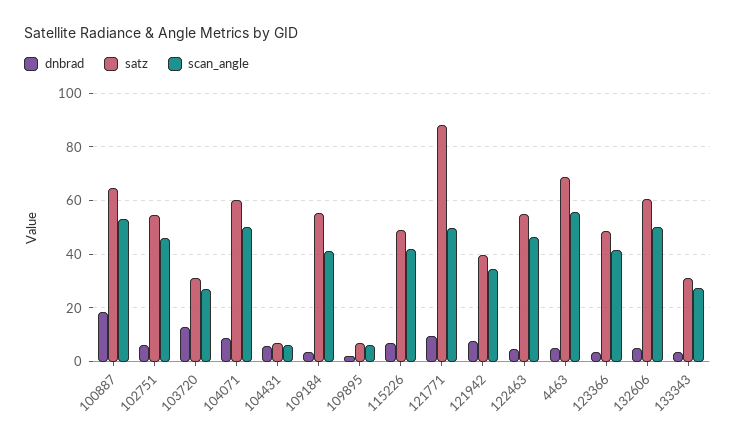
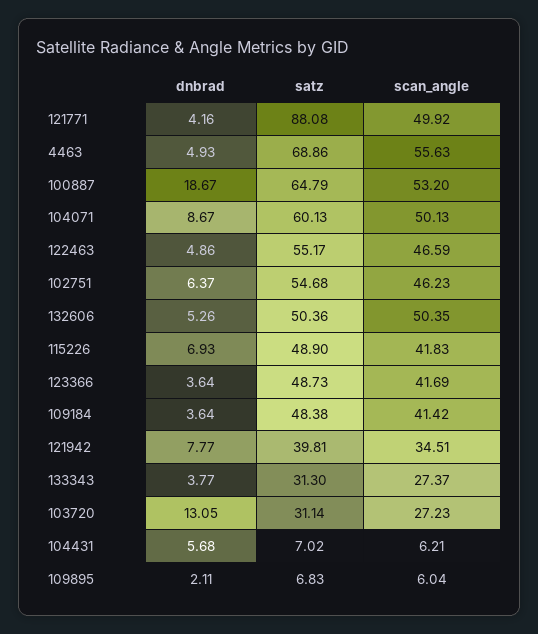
  {
    "dnbrad": {
      "100887": 18.67,
      "102751": 6.37,
      "103720": 13.05,
      "104071": 8.67,
      "104431": 5.68,
      "109184": 3.64,
      "109895": 2.11,
      "115226": 6.93,
-     "121771": 10,
+     "121771": 4.16,
      "121942": 7.77,
      "122463": 4.86,
      "4463": 4.93,
      "123366": 3.64,
      "132606": 5.26,
      "133343": 3.77
    },
    "satz": {
      "100887": 64.79,
      "102751": 54.68,
      "103720": 31.14,
      "104071": 60.13,
      "104431": 7.02,
-     "109184": 55,
+     "109184": 48.38,
      "109895": 6.83,
      "115226": 48.9,
      "121771": 88.08,
      "121942": 39.81,
      "122463": 55.17,
      "4463": 68.86,
      "123366": 48.73,
-     "132606": 60,
+     "132606": 50.36,
      "133343": 31.3
    },
    "scan_angle": {
      "100887": 53.2,
      "102751": 46.23,
      "103720": 27.23,
      "104071": 50.13,
      "104431": 6.21,
      "109184": 41.42,
      "109895": 6.04,
      "115226": 41.83,
      "121771": 49.92,
      "121942": 34.51,
      "122463": 46.59,
      "4463": 55.63,
      "123366": 41.69,
      "132606": 50.35,
      "133343": 27.37
    }
  }

